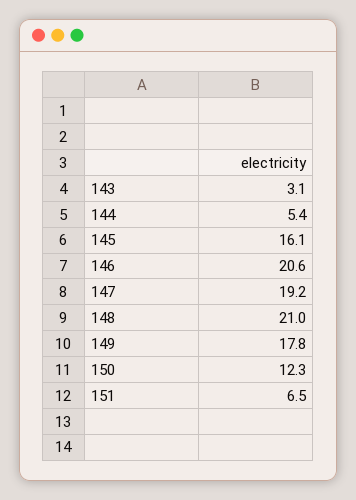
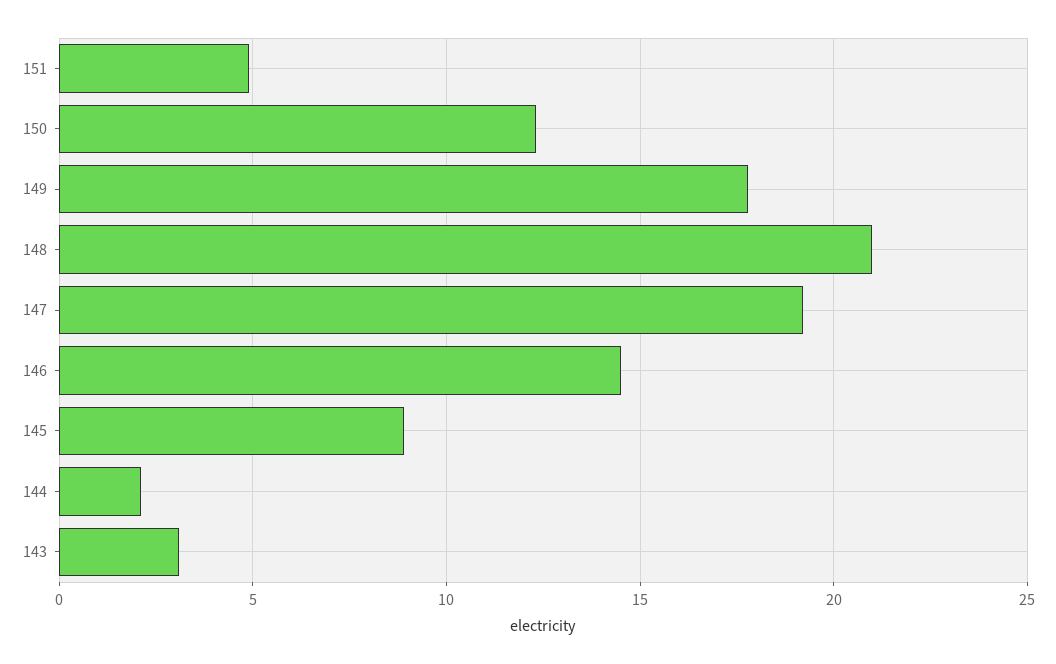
  {
    "143": 3.1,
-   "144": 5.4,
+   "144": 2,
-   "145": 16.1,
+   "145": 9,
-   "146": 20.6,
+   "146": 14.5,
    "147": 19.2,
    "148": 21,
    "149": 17.8,
    "150": 12.3,
-   "151": 6.5
+   "151": 5
  }

